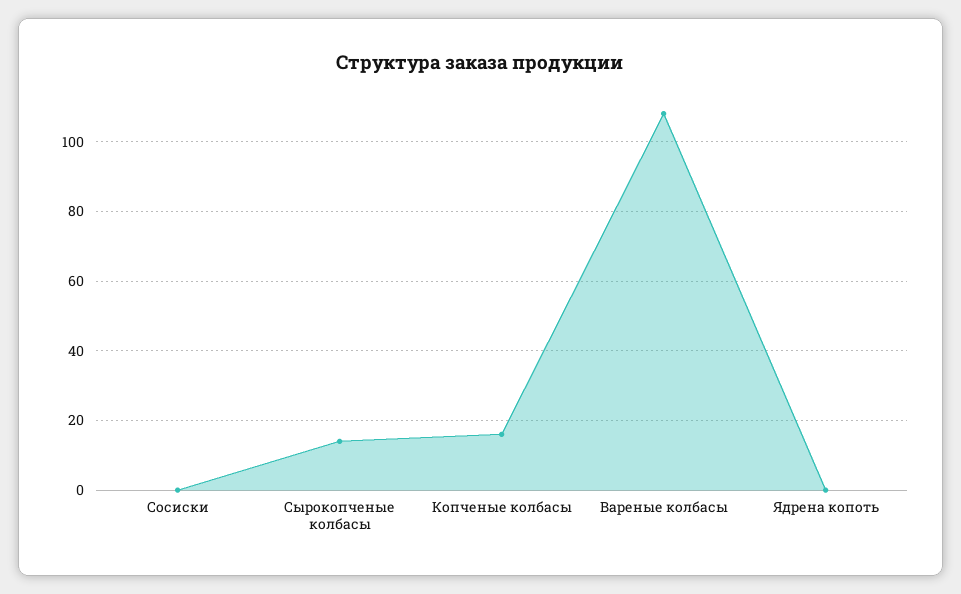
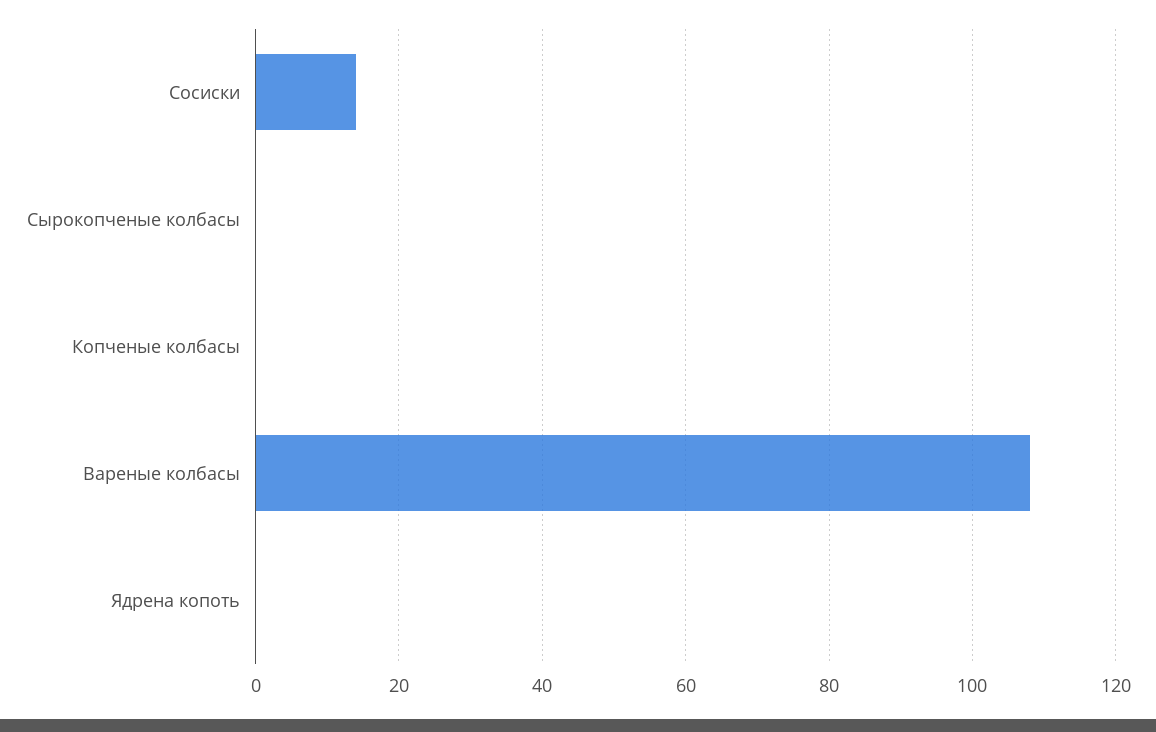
  {
-   "Сосиски": 0,
+   "Сосиски": 15,
-   "Сырокопченые колбасы": 15,
+   "Сырокопченые колбасы": 0,
-   "Копченые колбасы": 15,
+   "Копченые колбасы": 0,
    "Вареные колбасы": 110,
    "Ядрена копоть": 0
  }

